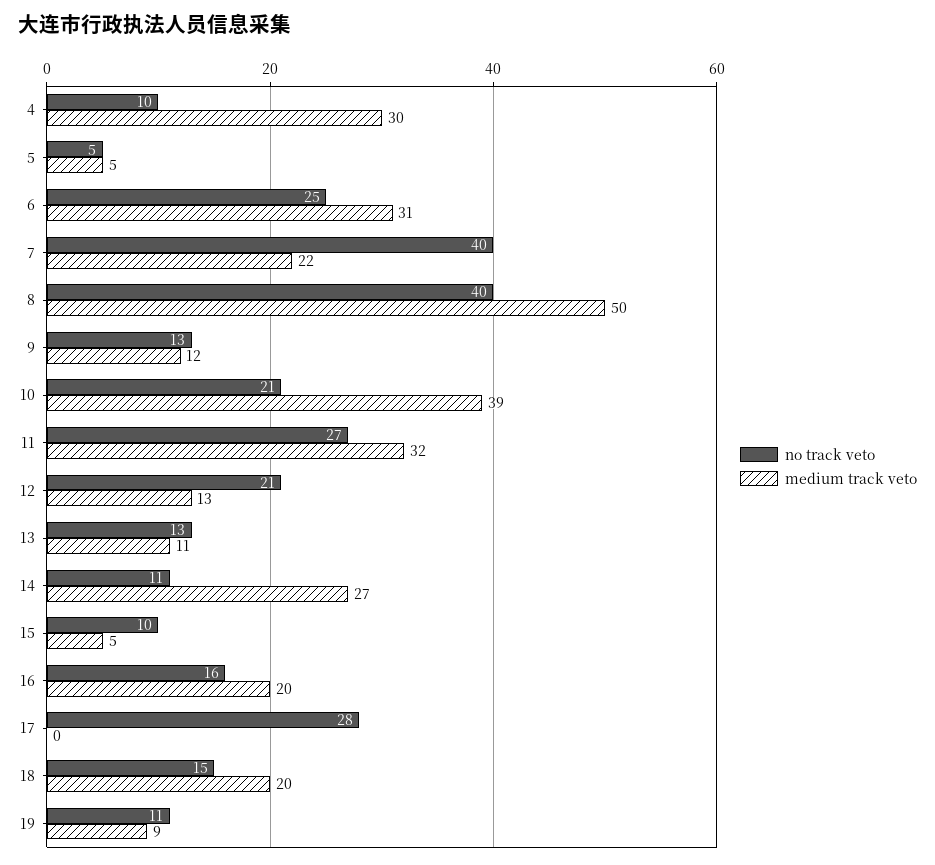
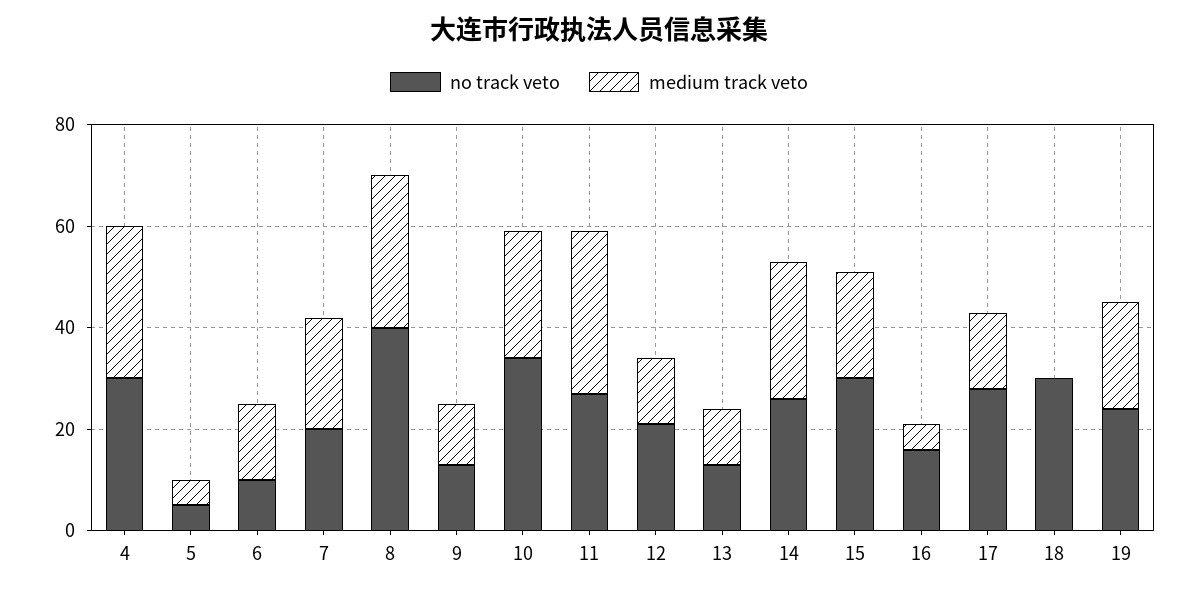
  {
    "no track veto": {
-     "4": 10,
+     "4": 30,
      "5": 5,
-     "6": 25,
+     "6": 10,
-     "7": 40,
+     "7": 20,
      "8": 40,
      "9": 13,
-     "10": 21,
+     "10": 35,
      "11": 27,
      "12": 21,
      "13": 13,
-     "14": 11,
+     "14": 25,
-     "15": 10,
+     "15": 30,
      "16": 16,
      "17": 28,
-     "18": 15,
+     "18": 30,
-     "19": 11
+     "19": 25
    },
    "medium track veto": {
      "4": 30,
      "5": 5,
-     "6": 31,
+     "6": 15,
      "7": 22,
-     "8": 50,
+     "8": 30,
      "9": 12,
-     "10": 39,
+     "10": 25,
      "11": 32,
      "12": 13,
      "13": 11,
      "14": 27,
-     "15": 5,
+     "15": 20,
-     "16": 20,
+     "16": 5,
-     "17": 0,
+     "17": 15,
-     "18": 20,
+     "18": 0,
-     "19": 9
+     "19": 20
    }
  }

